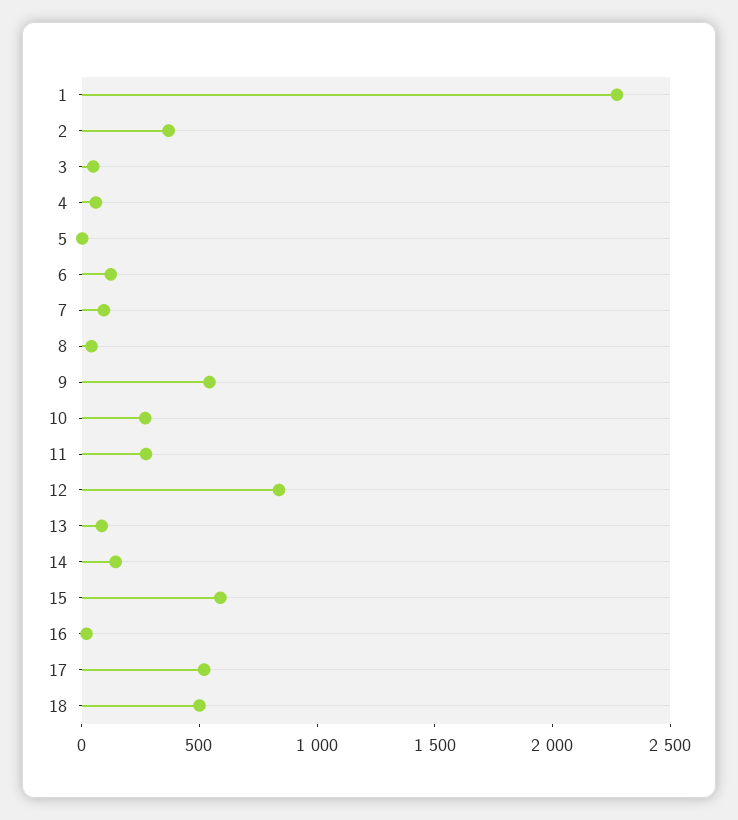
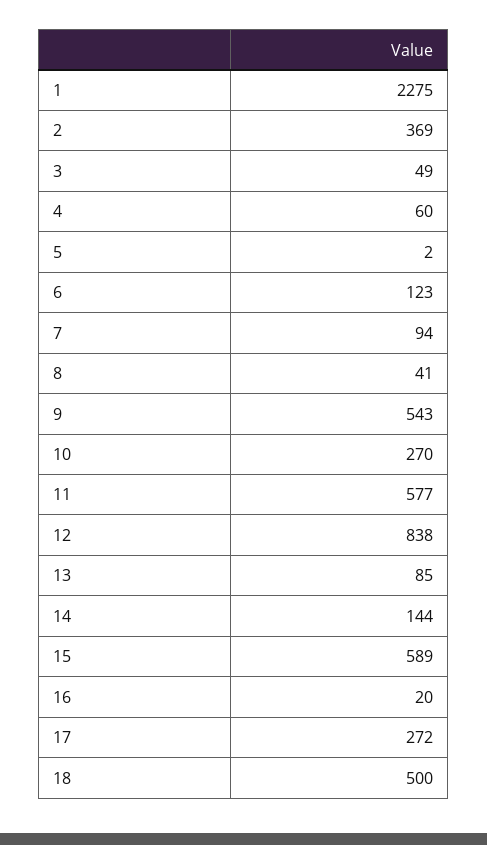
  {
    "1": 2275,
    "2": 369,
    "3": 49,
    "4": 60,
    "5": 2,
    "6": 123,
    "7": 94,
    "8": 41,
    "9": 543,
    "10": 270,
-   "11": 300,
+   "11": 577,
    "12": 838,
    "13": 85,
    "14": 144,
    "15": 589,
    "16": 20,
-   "17": 500,
+   "17": 272,
    "18": 500
  }

